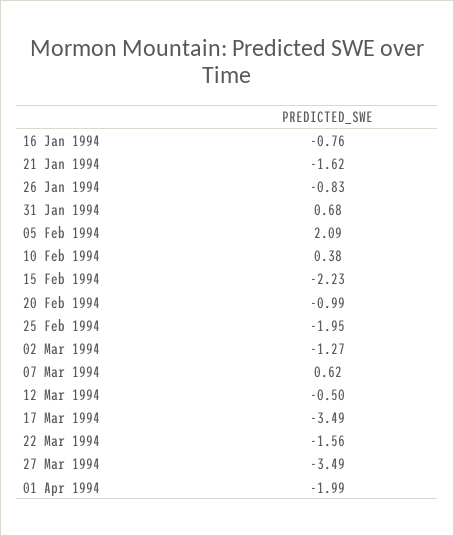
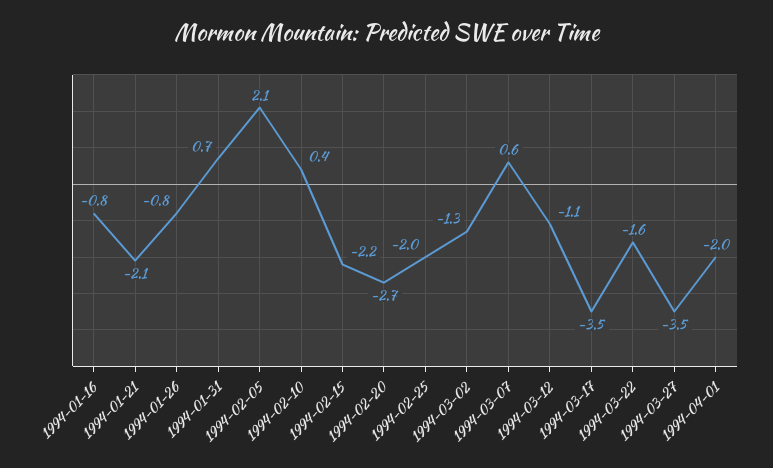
  {
    "16 Jan 1994": -0.76,
-   "21 Jan 1994": -1.62,
+   "21 Jan 1994": -2.1,
    "26 Jan 1994": -0.83,
    "31 Jan 1994": 0.68,
    "05 Feb 1994": 2.09,
    "10 Feb 1994": 0.38,
    "15 Feb 1994": -2.23,
-   "20 Feb 1994": -0.99,
+   "20 Feb 1994": -2.7,
    "25 Feb 1994": -1.95,
    "02 Mar 1994": -1.27,
    "07 Mar 1994": 0.62,
-   "12 Mar 1994": -0.5,
+   "12 Mar 1994": -1.1,
    "17 Mar 1994": -3.49,
    "22 Mar 1994": -1.56,
    "27 Mar 1994": -3.49,
    "01 Apr 1994": -1.99
  }

